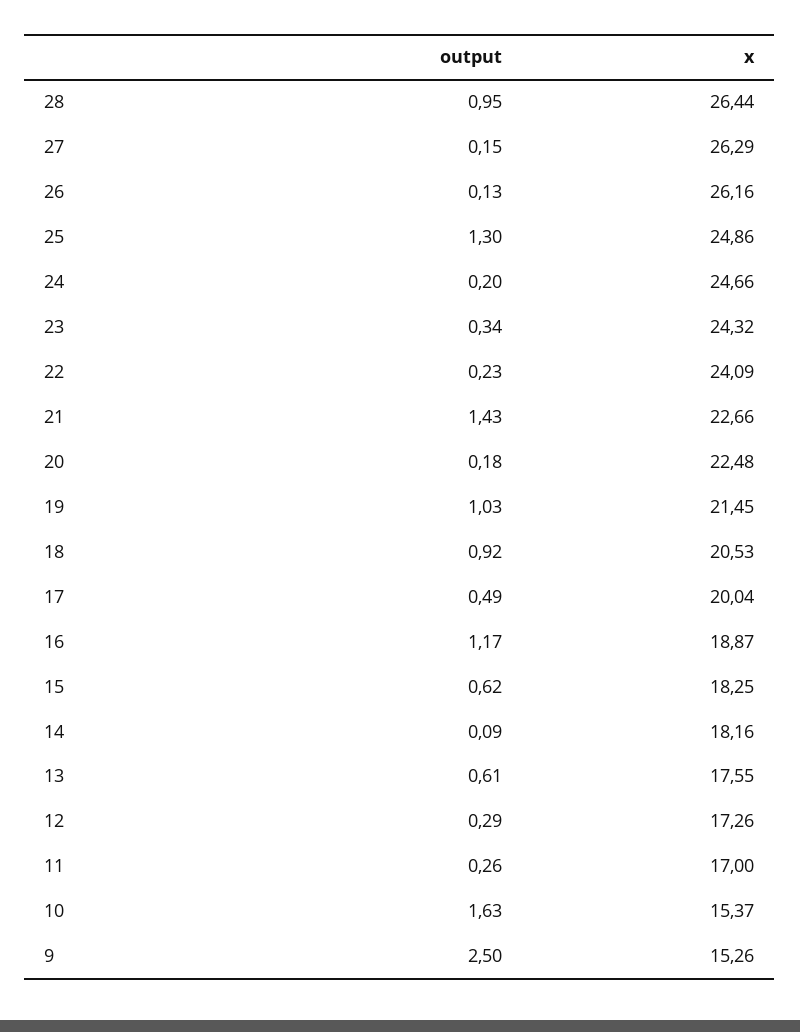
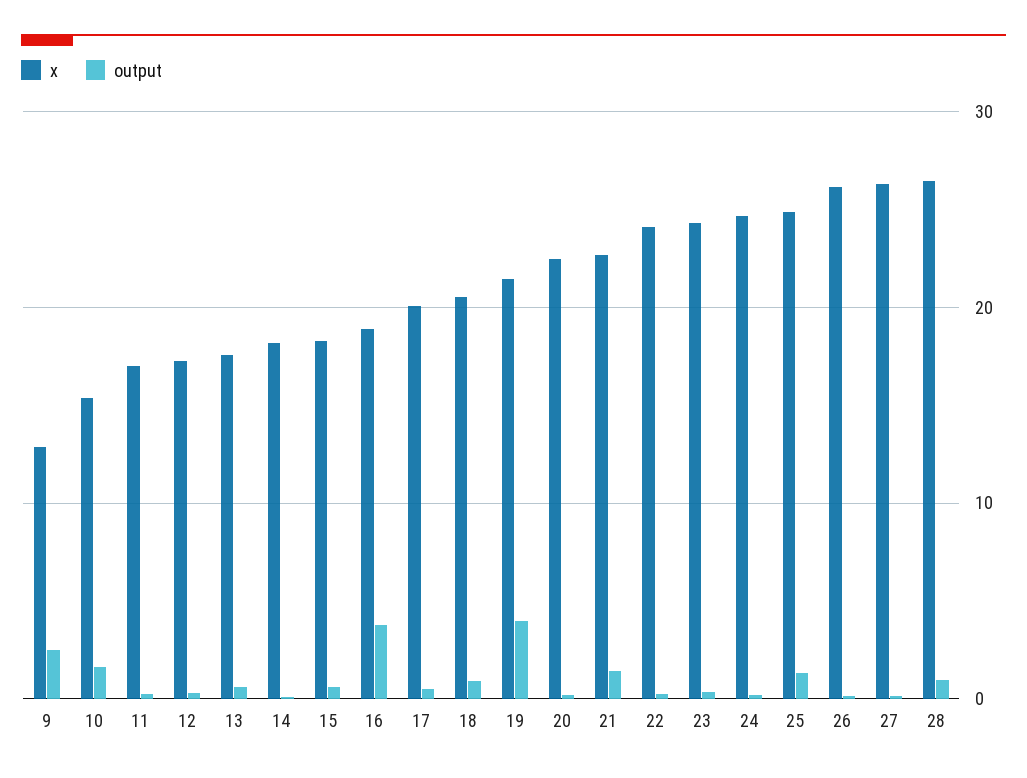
  {
    "output": {
      "28": 0.95,
      "27": 0.15,
      "26": 0.13,
      "25": 1.3,
      "24": 0.2,
      "23": 0.34,
      "22": 0.23,
      "21": 1.43,
      "20": 0.18,
-     "19": 1.03,
+     "19": 4,
      "18": 0.92,
      "17": 0.49,
-     "16": 1.17,
+     "16": 4,
      "15": 0.62,
      "14": 0.09,
      "13": 0.61,
      "12": 0.29,
      "11": 0.26,
      "10": 1.63,
      "9": 2.5
    },
    "x": {
      "28": 26.44,
      "27": 26.29,
      "26": 26.16,
      "25": 24.86,
      "24": 24.66,
      "23": 24.32,
      "22": 24.09,
      "21": 22.66,
      "20": 22.48,
      "19": 21.45,
      "18": 20.53,
      "17": 20.04,
      "16": 18.87,
      "15": 18.25,
      "14": 18.16,
      "13": 17.55,
      "12": 17.26,
      "11": 17,
      "10": 15.37,
-     "9": 15.26
+     "9": 13
    }
  }

